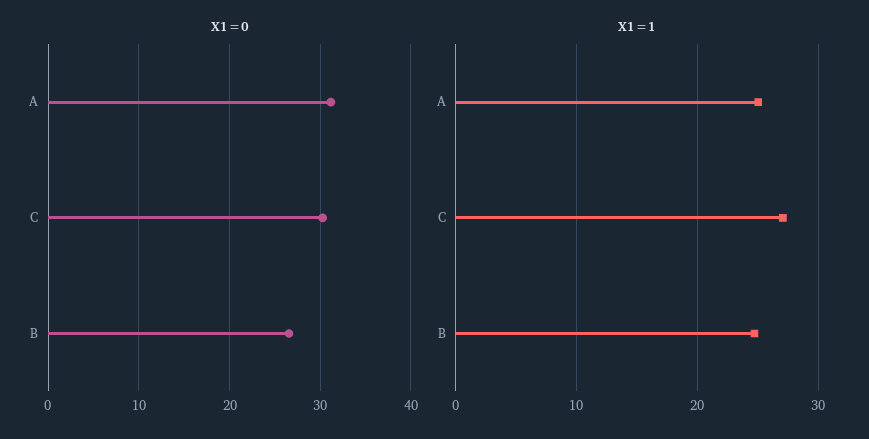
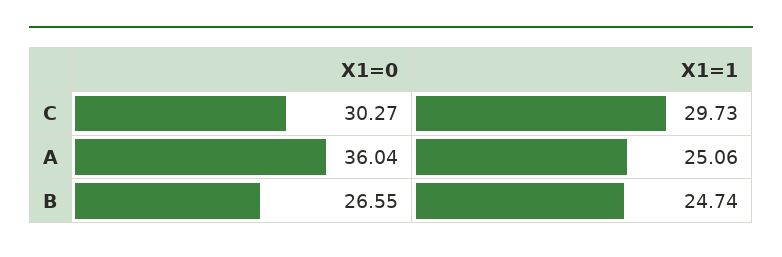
  {
    "X1=0": {
-     "A": 31,
+     "A": 36.04,
      "C": 30.27,
      "B": 26.55
    },
    "X1=1": {
      "A": 25.06,
-     "C": 27,
+     "C": 29.73,
      "B": 24.74
    }
  }

